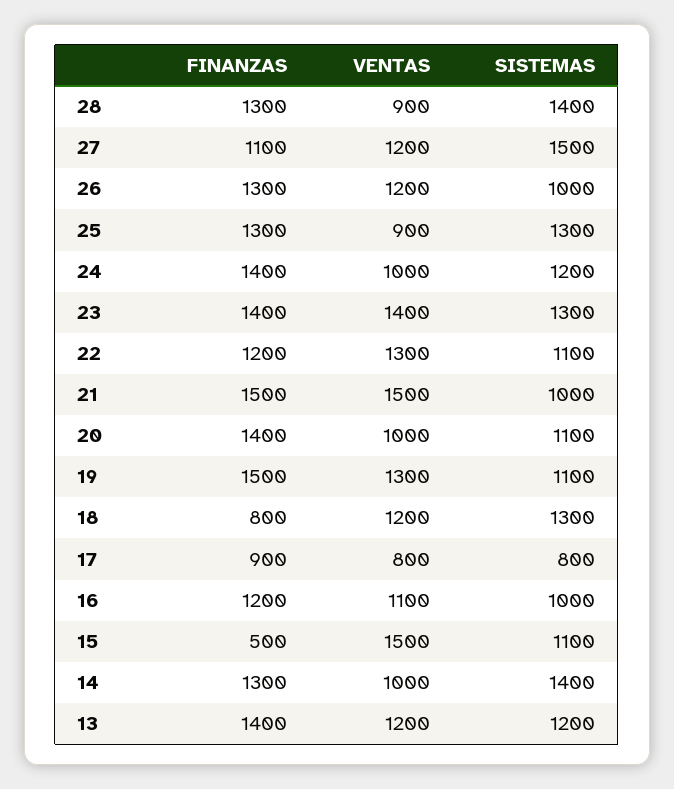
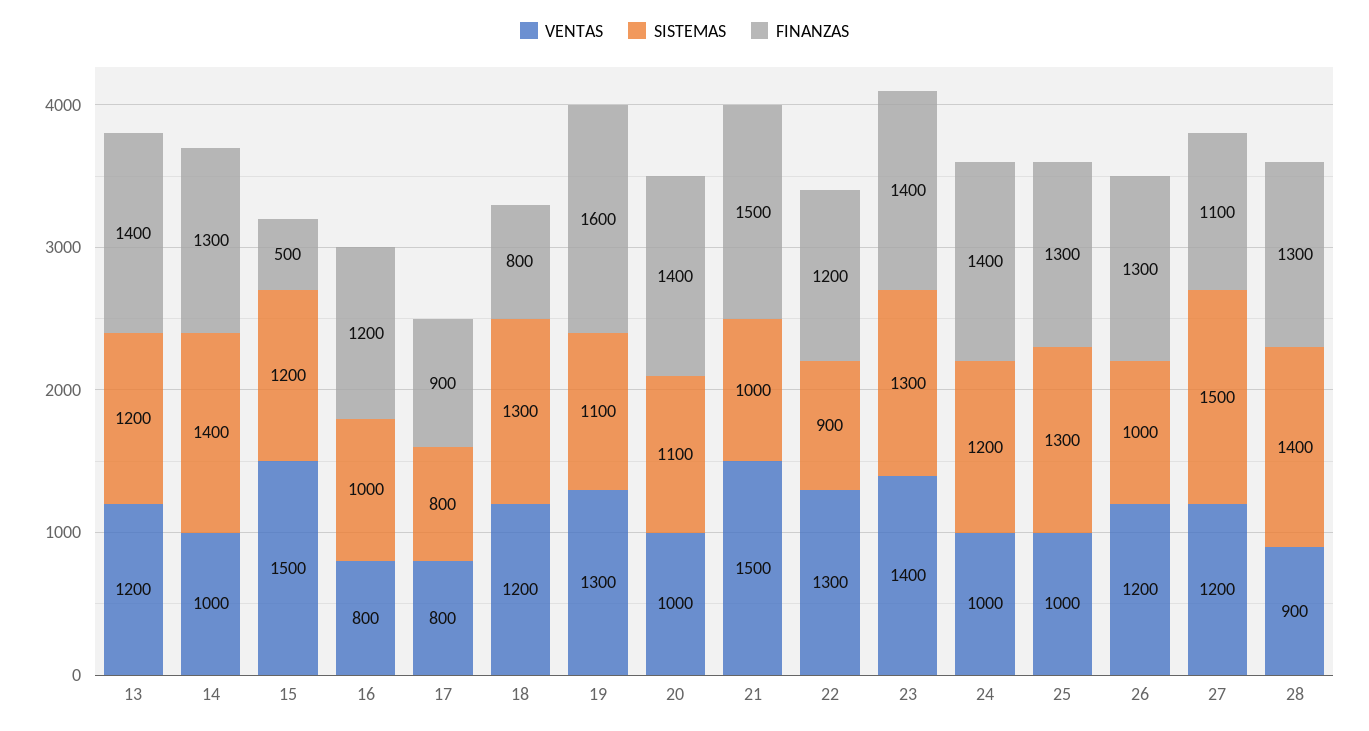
  {
    "FINANZAS": {
      "28": 1300,
      "27": 1100,
      "26": 1300,
      "25": 1300,
      "24": 1400,
      "23": 1400,
      "22": 1200,
      "21": 1500,
      "20": 1400,
-     "19": 1500,
+     "19": 1600,
      "18": 800,
      "17": 900,
      "16": 1200,
      "15": 500,
      "14": 1300,
      "13": 1400
    },
    "VENTAS": {
      "28": 900,
      "27": 1200,
      "26": 1200,
-     "25": 900,
+     "25": 1000,
      "24": 1000,
      "23": 1400,
      "22": 1300,
      "21": 1500,
      "20": 1000,
      "19": 1300,
      "18": 1200,
      "17": 800,
-     "16": 1100,
+     "16": 800,
      "15": 1500,
      "14": 1000,
      "13": 1200
    },
    "SISTEMAS": {
      "28": 1400,
      "27": 1500,
      "26": 1000,
      "25": 1300,
      "24": 1200,
      "23": 1300,
-     "22": 1100,
+     "22": 900,
      "21": 1000,
      "20": 1100,
      "19": 1100,
      "18": 1300,
      "17": 800,
      "16": 1000,
-     "15": 1100,
+     "15": 1200,
      "14": 1400,
      "13": 1200
    }
  }

